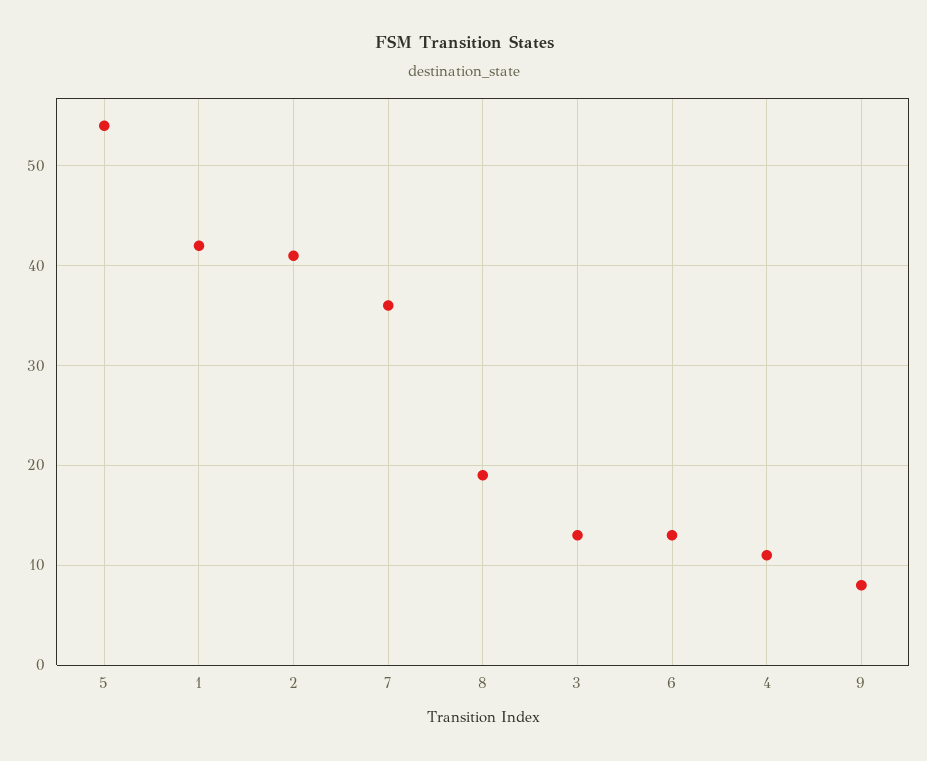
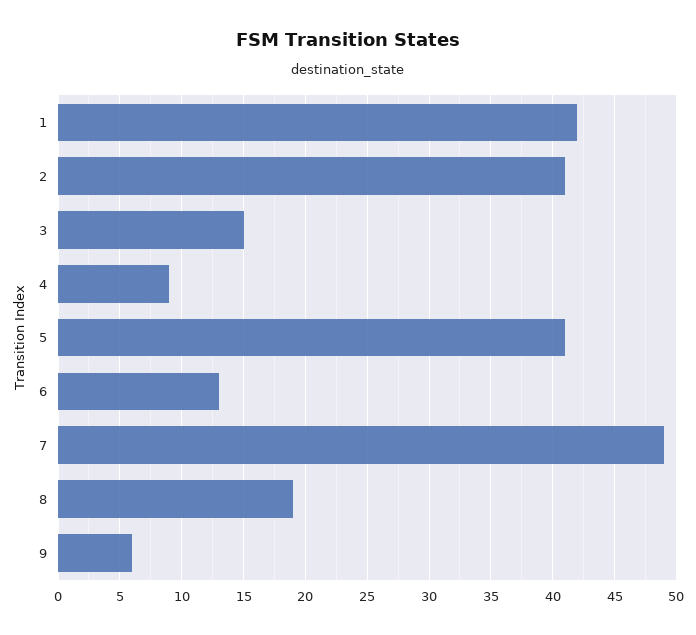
  {
-   "5": 54,
+   "5": 41,
    "1": 42,
    "2": 41,
-   "7": 36,
+   "7": 49,
    "8": 19,
-   "3": 13,
+   "3": 15,
    "6": 13,
-   "4": 11,
+   "4": 9,
-   "9": 8
+   "9": 6
  }

